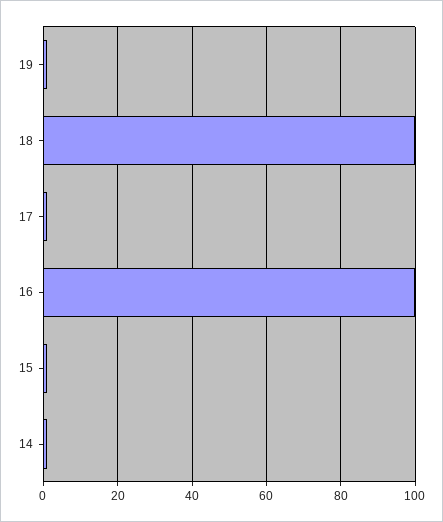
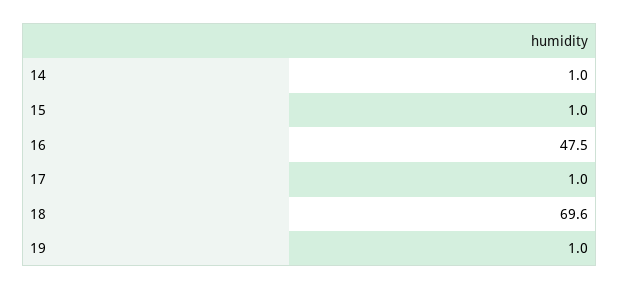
  {
    "19": 1,
-   "18": 100,
+   "18": 69.6,
    "17": 1,
-   "16": 100,
+   "16": 47.5,
    "15": 1,
    "14": 1
  }

